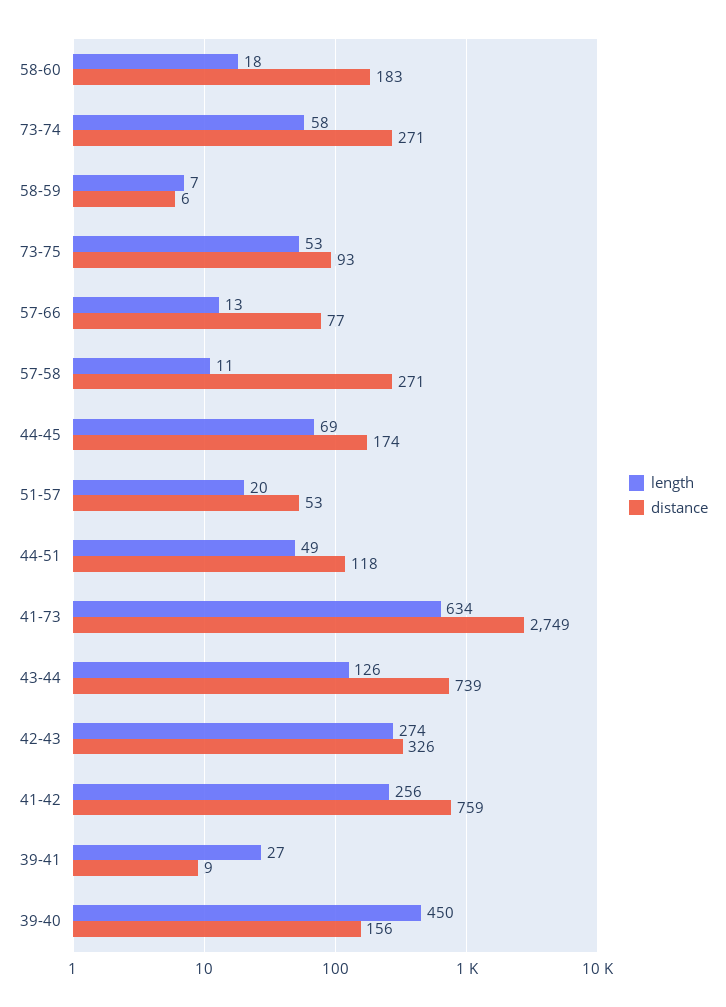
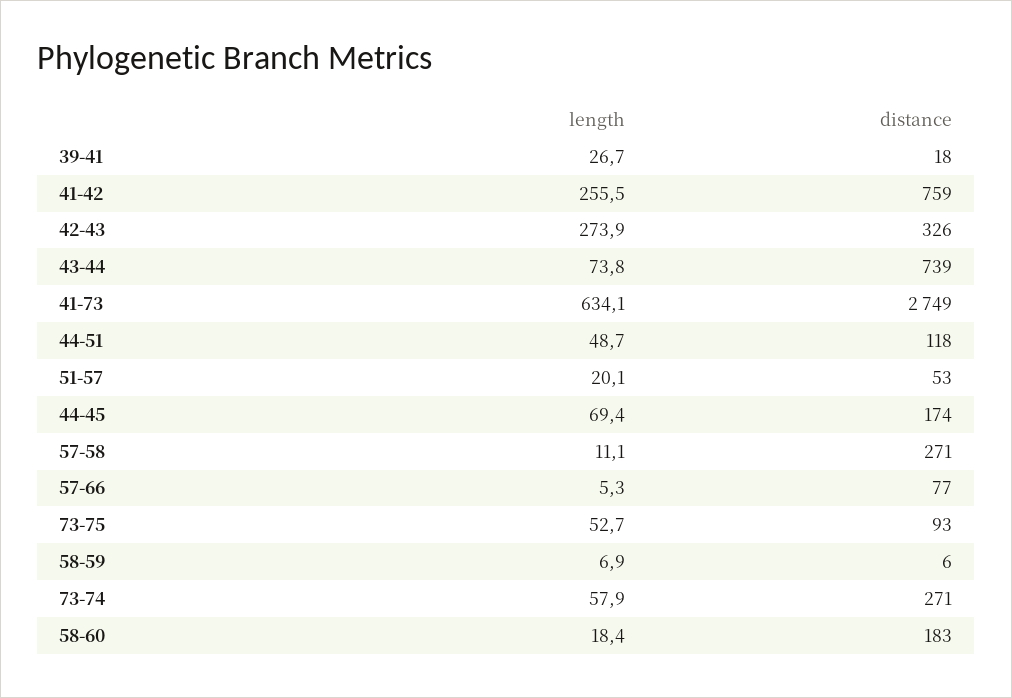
  {
    "length": {
      "58-60": 18.4,
      "73-74": 57.9,
      "58-59": 6.9,
      "73-75": 52.7,
-     "57-66": 13,
+     "57-66": 5.3,
      "57-58": 11.1,
      "44-45": 69.4,
      "51-57": 20.1,
      "44-51": 48.7,
      "41-73": 634.1,
-     "43-44": 126,
+     "43-44": 73.8,
      "42-43": 273.9,
      "41-42": 255.5,
-     "39-41": 26.7,
+     "39-41": 26.7
-     "39-40": 450
    },
    "distance": {
      "58-60": 183,
      "73-74": 271,
      "58-59": 6,
      "73-75": 93,
      "57-66": 77,
      "57-58": 271,
      "44-45": 174,
      "51-57": 53,
      "44-51": 118,
      "41-73": 2749,
      "43-44": 739,
      "42-43": 326,
      "41-42": 759,
-     "39-41": 9,
+     "39-41": 18
-     "39-40": 156
    }
  }

